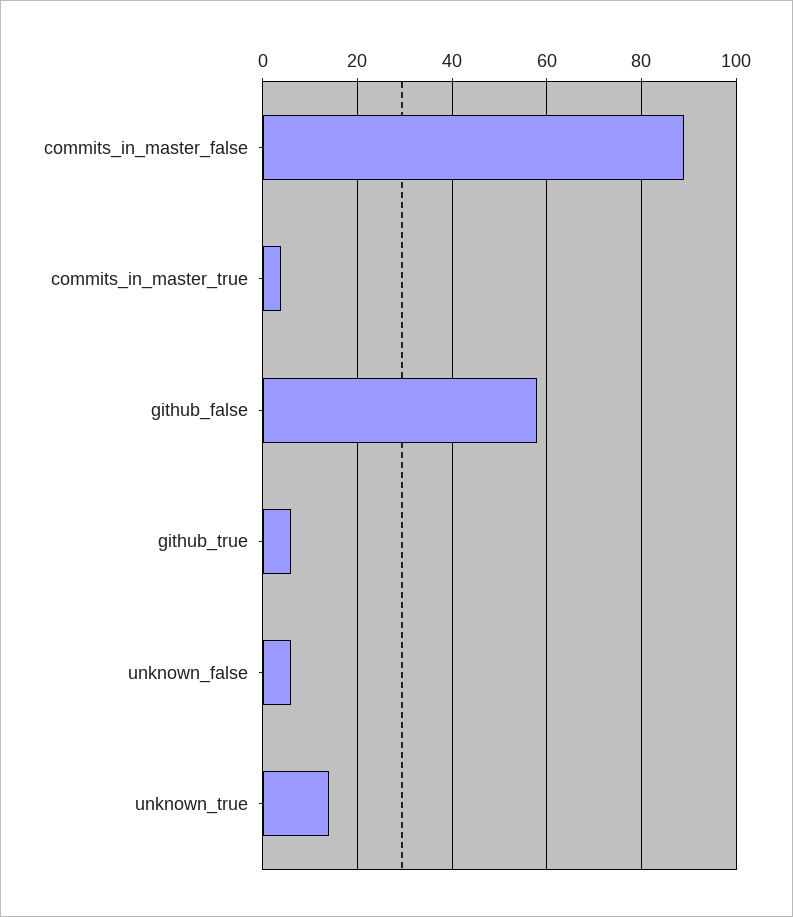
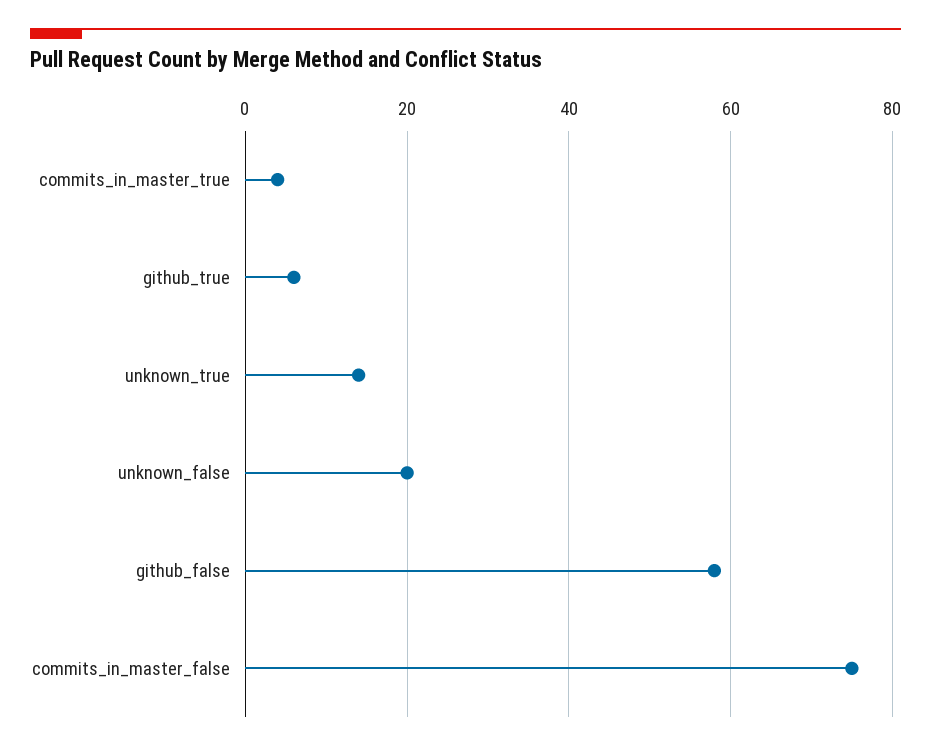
  {
-   "commits_in_master_false": 90,
+   "commits_in_master_false": 75,
    "commits_in_master_true": 5,
    "github_false": 60,
    "github_true": 5,
-   "unknown_false": 5,
+   "unknown_false": 20,
    "unknown_true": 15
  }

